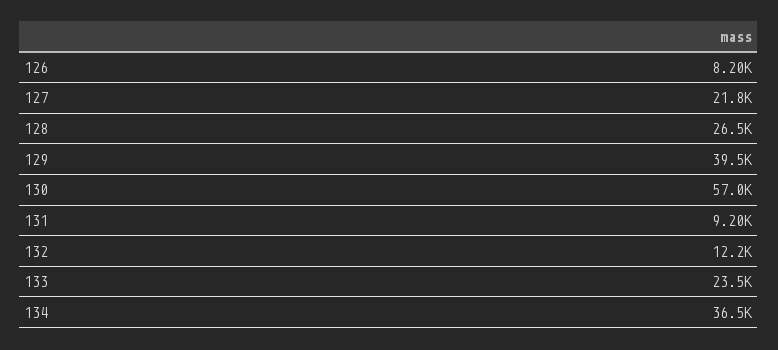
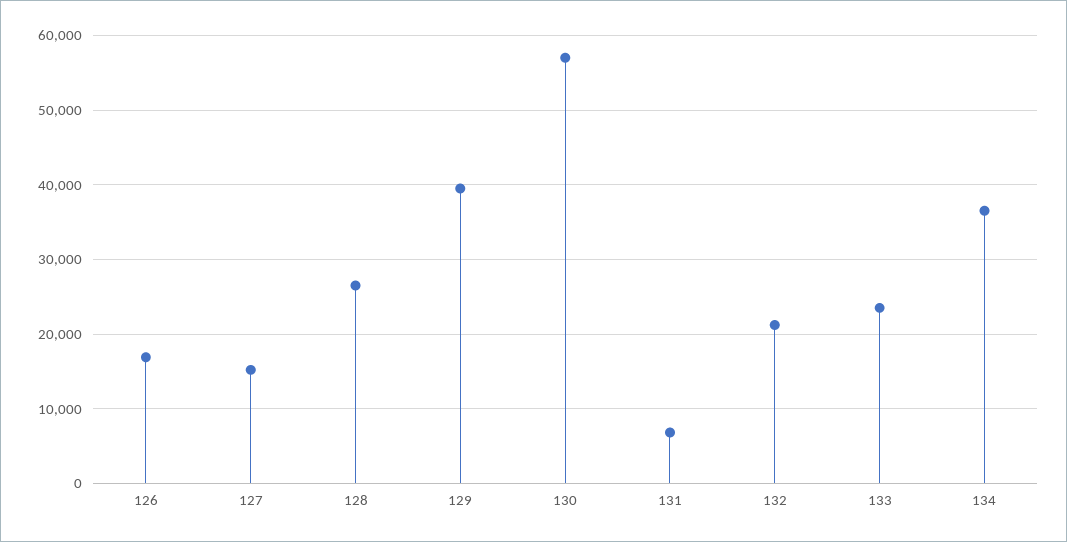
  {
-   "126": 8200,
+   "126": 17000,
-   "127": 21800,
+   "127": 15000,
    "128": 26500,
    "129": 39500,
    "130": 57000,
-   "131": 9200,
+   "131": 7000,
-   "132": 12200,
+   "132": 21000,
    "133": 23500,
    "134": 36500
  }

